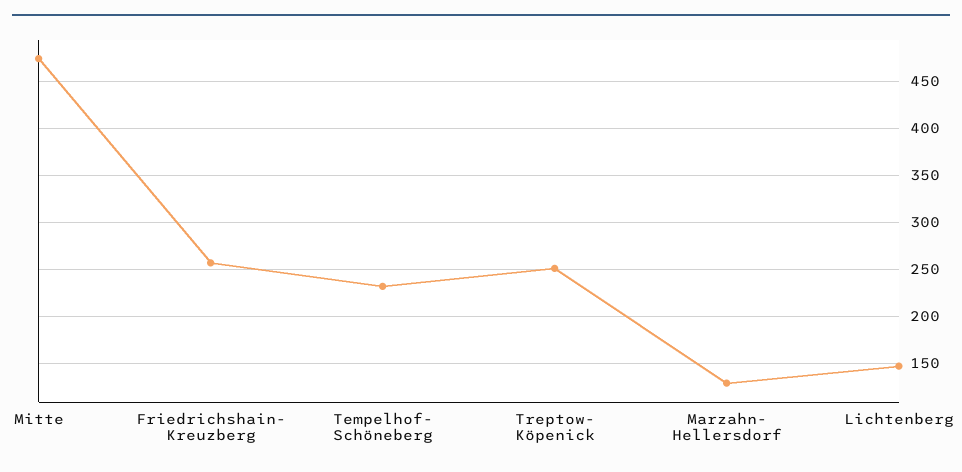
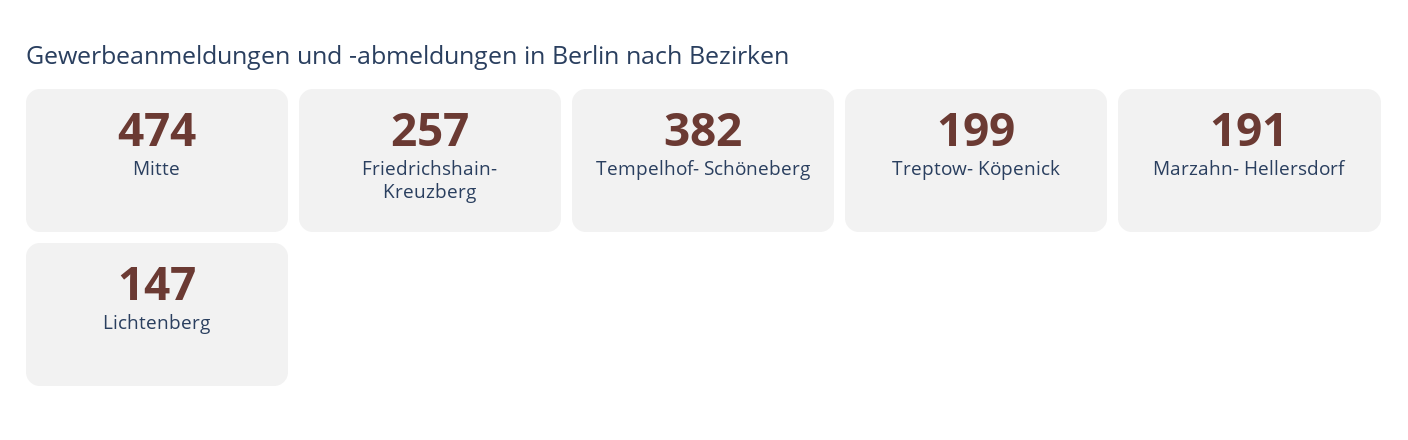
  {
    "Mitte": 474,
    "Friedrichshain- Kreuzberg": 257,
-   "Tempelhof- Schöneberg": 230,
+   "Tempelhof- Schöneberg": 382,
-   "Treptow- Köpenick": 250,
+   "Treptow- Köpenick": 199,
-   "Marzahn- Hellersdorf": 130,
+   "Marzahn- Hellersdorf": 191,
    "Lichtenberg": 147
  }

